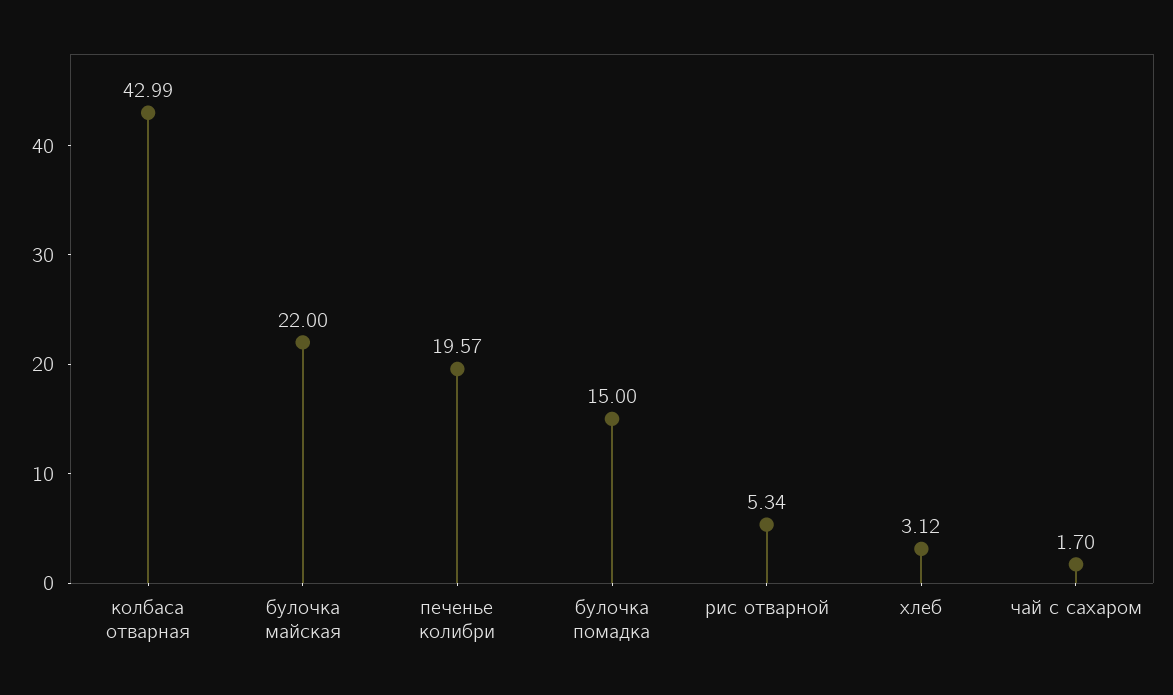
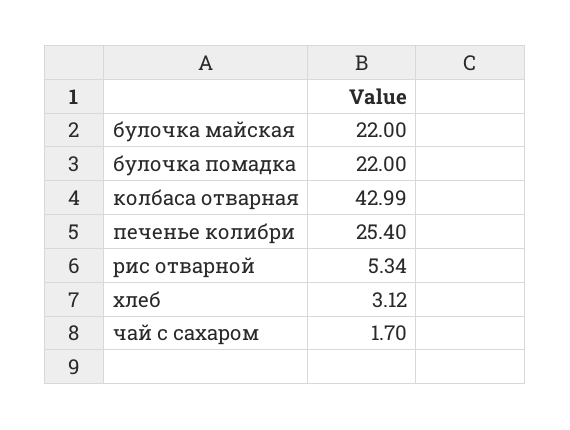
  {
    "колбаса отварная": 42.99,
    "булочка майская": 22,
-   "печенье колибри": 19.57,
+   "печенье колибри": 25.4,
-   "булочка помадка": 15,
+   "булочка помадка": 22,
    "рис отварной": 5.34,
    "хлеб": 3.12,
    "чай с сахаром": 1.7
  }

